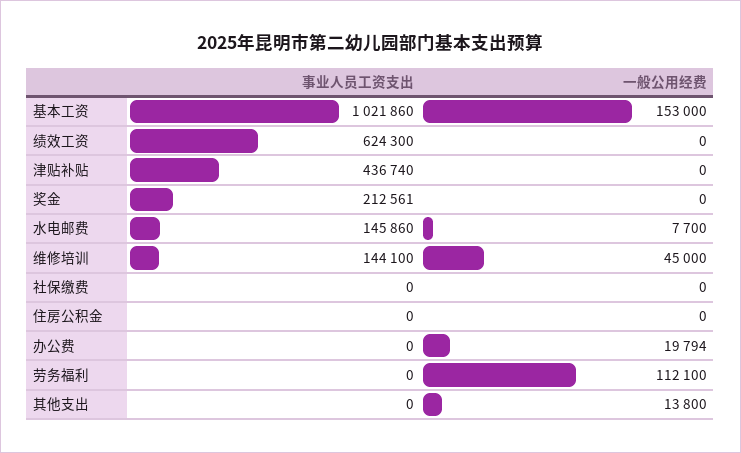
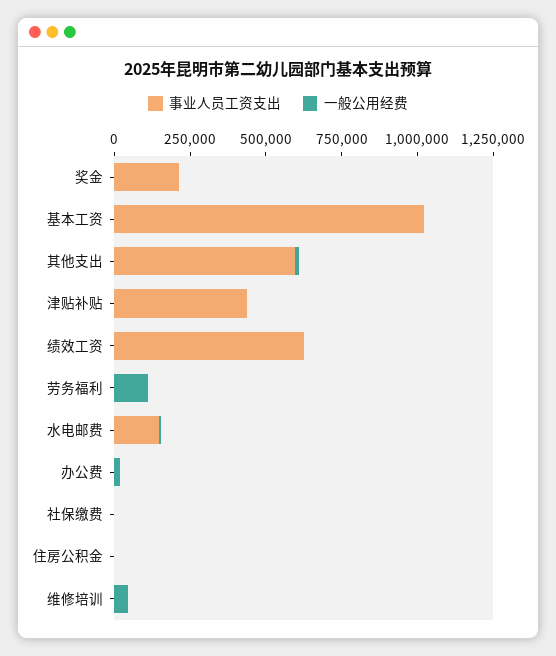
  {
    "事业人员工资支出": {
      "基本工资": 1021860,
      "绩效工资": 624300,
      "津贴补贴": 436740,
      "奖金": 212561,
      "水电邮费": 145860,
-     "维修培训": 144100,
+     "维修培训": 0,
      "社保缴费": 0,
      "住房公积金": 0,
      "办公费": 0,
      "劳务福利": 0,
-     "其他支出": 0
+     "其他支出": 600000
    },
    "一般公用经费": {
-     "基本工资": 153000,
+     "基本工资": 0,
      "绩效工资": 0,
      "津贴补贴": 0,
      "奖金": 0,
      "水电邮费": 7700,
      "维修培训": 45000,
      "社保缴费": 0,
      "住房公积金": 0,
      "办公费": 19794,
      "劳务福利": 112100,
      "其他支出": 13800
    }
  }

